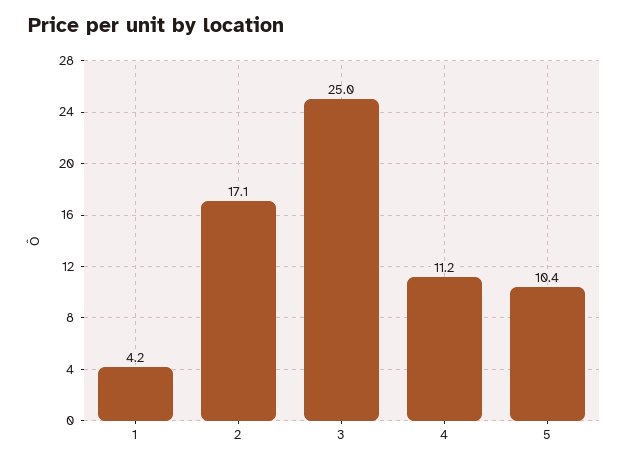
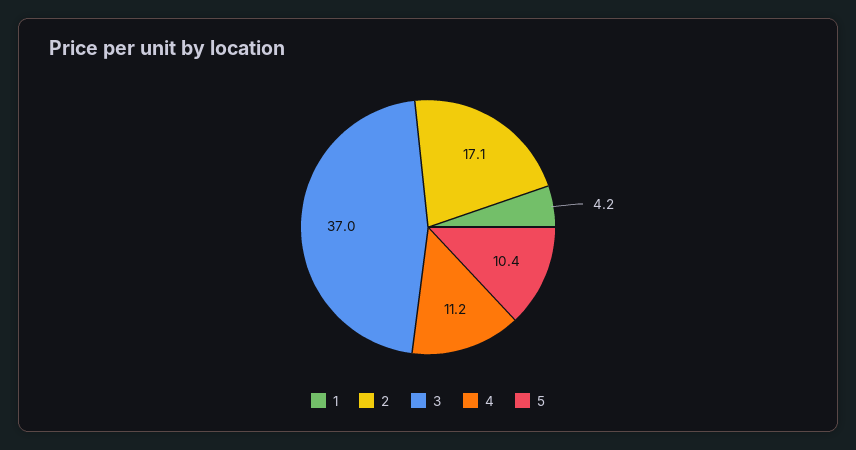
  {
    "1": 4.2,
    "2": 17.1,
-   "3": 25,
+   "3": 37,
    "4": 11.2,
    "5": 10.4
  }

